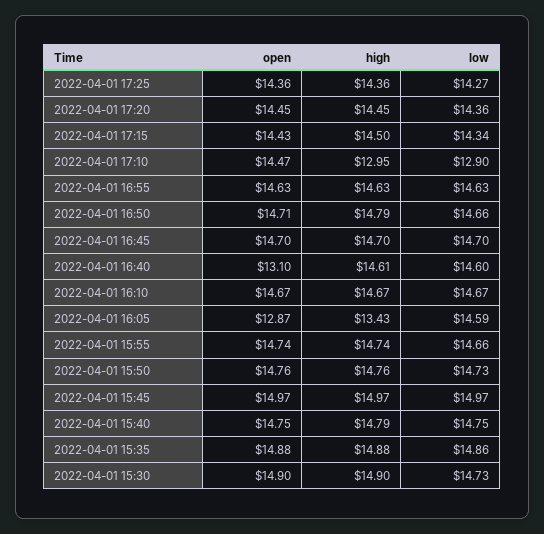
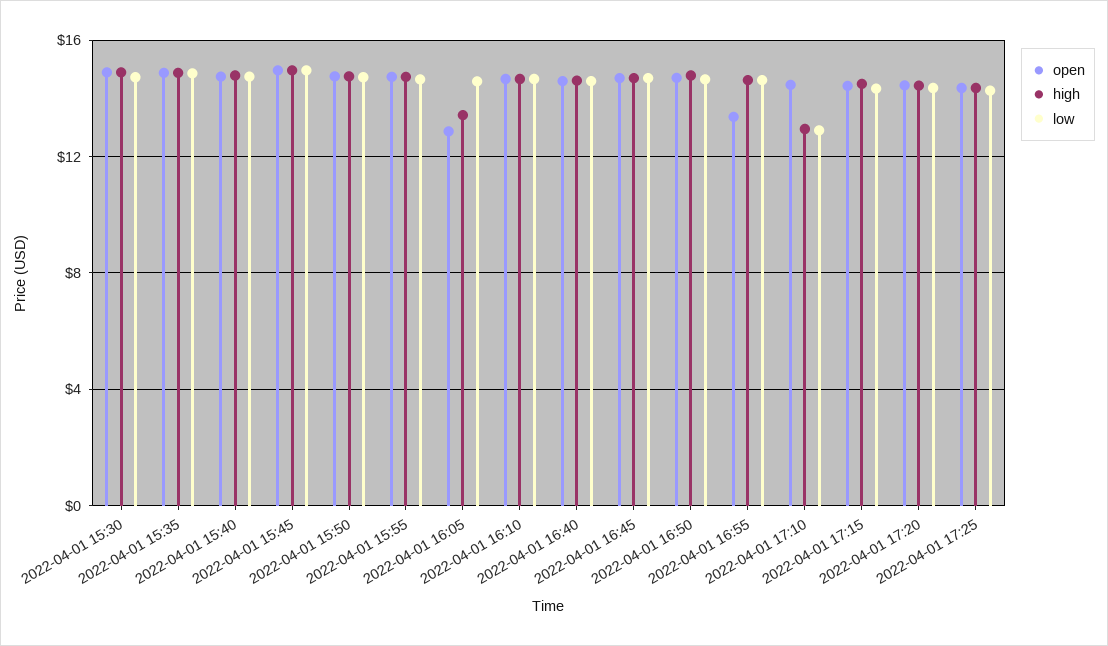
  {
    "open": {
      "2022-04-01 17:25": 14.36,
      "2022-04-01 17:20": 14.45,
      "2022-04-01 17:15": 14.43,
      "2022-04-01 17:10": 14.47,
-     "2022-04-01 16:55": 14.63,
+     "2022-04-01 16:55": 13.5,
      "2022-04-01 16:50": 14.71,
      "2022-04-01 16:45": 14.7,
-     "2022-04-01 16:40": 13.1,
+     "2022-04-01 16:40": 14.5,
      "2022-04-01 16:10": 14.67,
      "2022-04-01 16:05": 12.87,
      "2022-04-01 15:55": 14.74,
      "2022-04-01 15:50": 14.76,
      "2022-04-01 15:45": 14.97,
      "2022-04-01 15:40": 14.75,
      "2022-04-01 15:35": 14.88,
      "2022-04-01 15:30": 14.9
    },
    "high": {
      "2022-04-01 17:25": 14.36,
      "2022-04-01 17:20": 14.45,
      "2022-04-01 17:15": 14.5,
      "2022-04-01 17:10": 12.95,
      "2022-04-01 16:55": 14.63,
      "2022-04-01 16:50": 14.79,
      "2022-04-01 16:45": 14.7,
      "2022-04-01 16:40": 14.61,
      "2022-04-01 16:10": 14.67,
      "2022-04-01 16:05": 13.43,
      "2022-04-01 15:55": 14.74,
      "2022-04-01 15:50": 14.76,
      "2022-04-01 15:45": 14.97,
      "2022-04-01 15:40": 14.79,
      "2022-04-01 15:35": 14.88,
      "2022-04-01 15:30": 14.9
    },
    "low": {
      "2022-04-01 17:25": 14.27,
      "2022-04-01 17:20": 14.36,
      "2022-04-01 17:15": 14.34,
      "2022-04-01 17:10": 12.9,
      "2022-04-01 16:55": 14.63,
      "2022-04-01 16:50": 14.66,
      "2022-04-01 16:45": 14.7,
      "2022-04-01 16:40": 14.6,
      "2022-04-01 16:10": 14.67,
      "2022-04-01 16:05": 14.59,
      "2022-04-01 15:55": 14.66,
      "2022-04-01 15:50": 14.73,
      "2022-04-01 15:45": 14.97,
      "2022-04-01 15:40": 14.75,
      "2022-04-01 15:35": 14.86,
      "2022-04-01 15:30": 14.73
    }
  }

